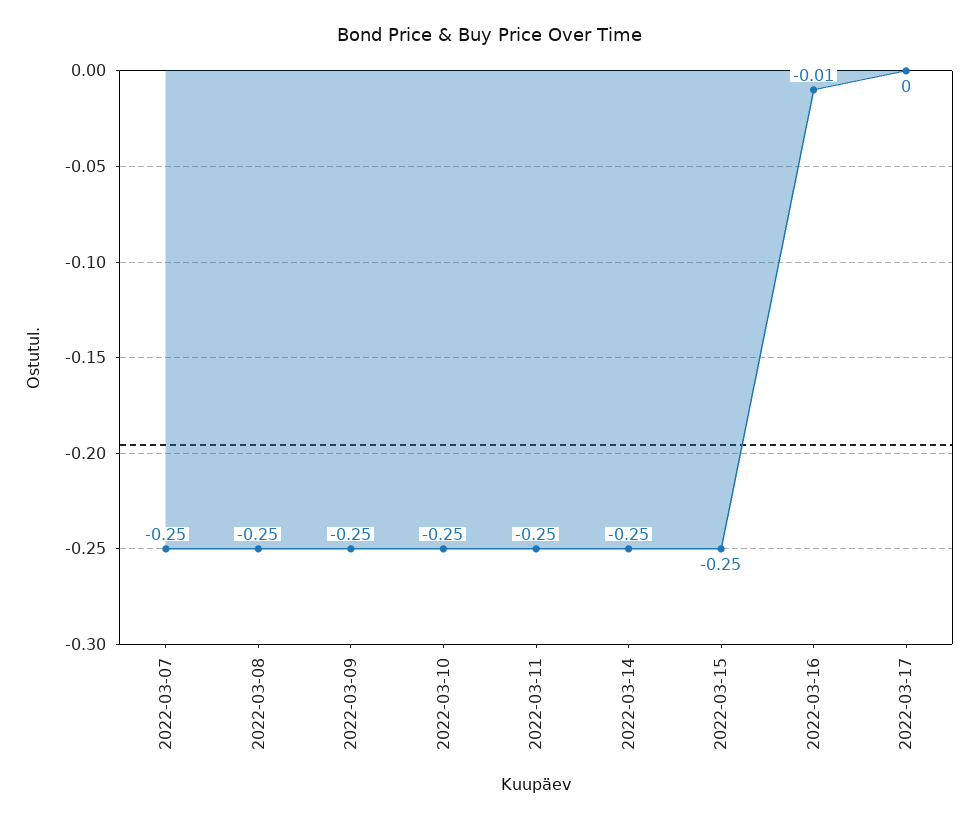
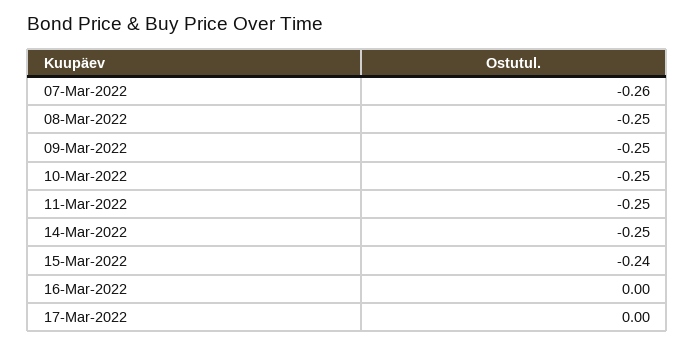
  {
-   "2022-03-07": -0.25,
+   "2022-03-07": -0.26,
    "2022-03-08": -0.25,
    "2022-03-09": -0.25,
    "2022-03-10": -0.25,
    "2022-03-11": -0.25,
    "2022-03-14": -0.25,
-   "2022-03-15": -0.25,
+   "2022-03-15": -0.24,
-   "2022-03-16": -0.01,
+   "2022-03-16": 0,
    "2022-03-17": 0
  }

